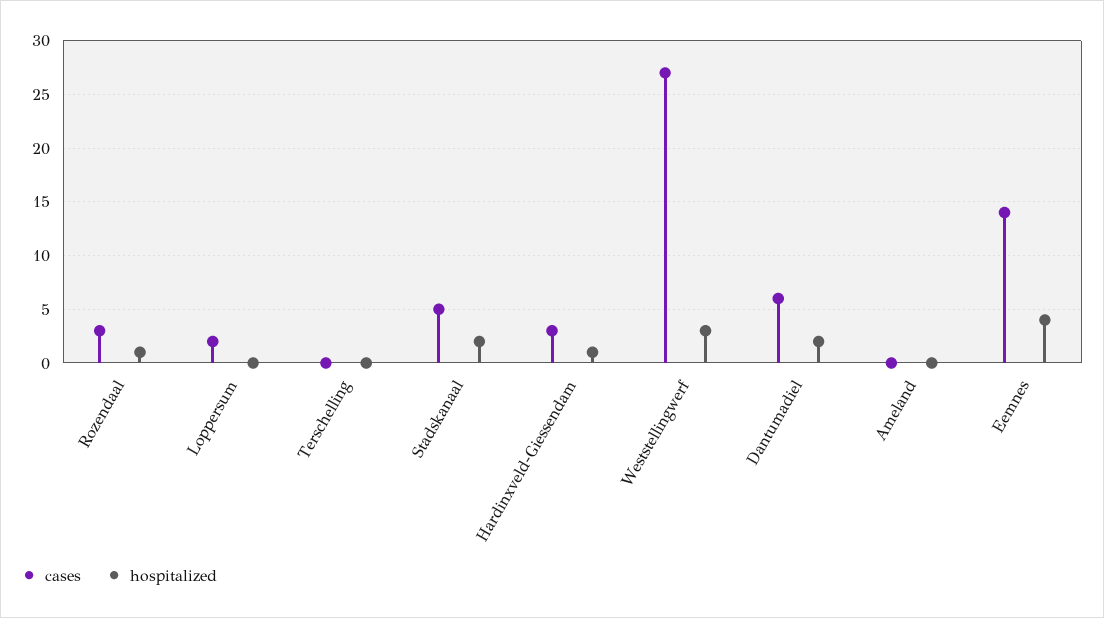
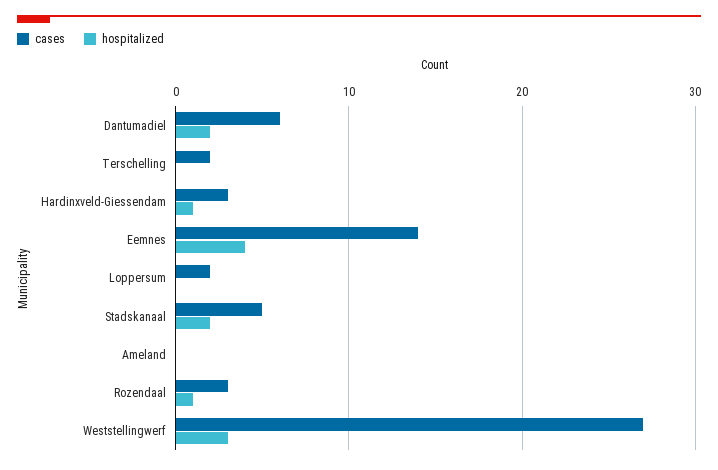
  {
    "cases": {
      "Rozendaal": 3,
      "Loppersum": 2,
-     "Terschelling": 0,
+     "Terschelling": 2,
      "Stadskanaal": 5,
      "Hardinxveld-Giessendam": 3,
      "Weststellingwerf": 27,
      "Dantumadiel": 6,
      "Ameland": 0,
      "Eemnes": 14
    },
    "hospitalized": {
      "Rozendaal": 1,
      "Loppersum": 0,
      "Terschelling": 0,
      "Stadskanaal": 2,
      "Hardinxveld-Giessendam": 1,
      "Weststellingwerf": 3,
      "Dantumadiel": 2,
      "Ameland": 0,
      "Eemnes": 4
    }
  }

